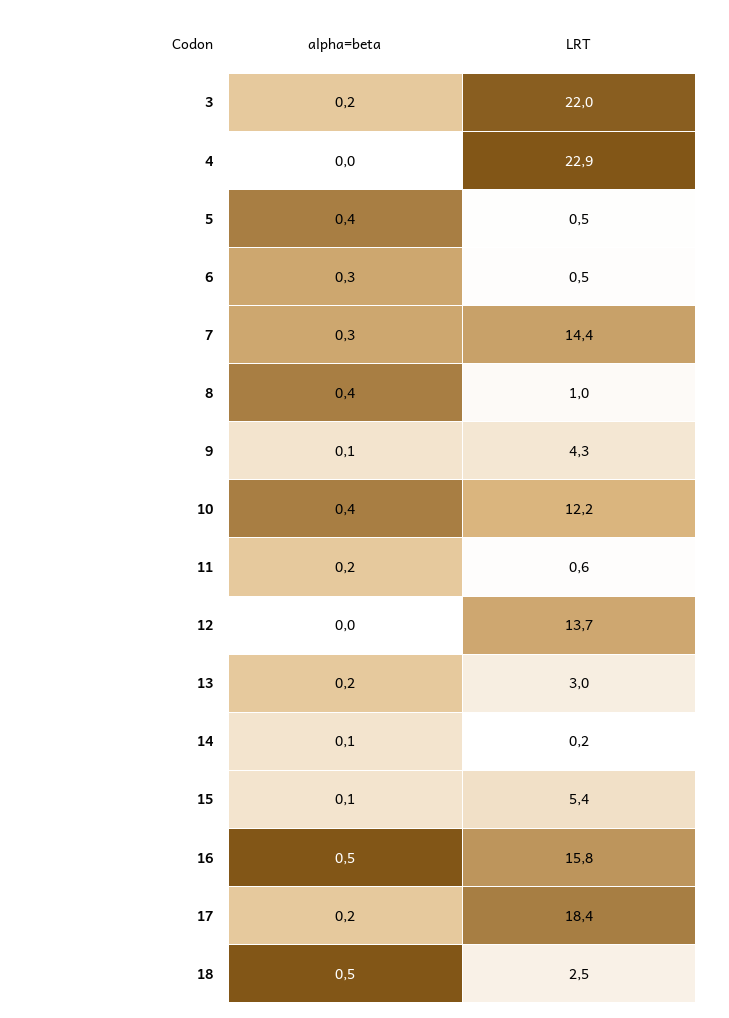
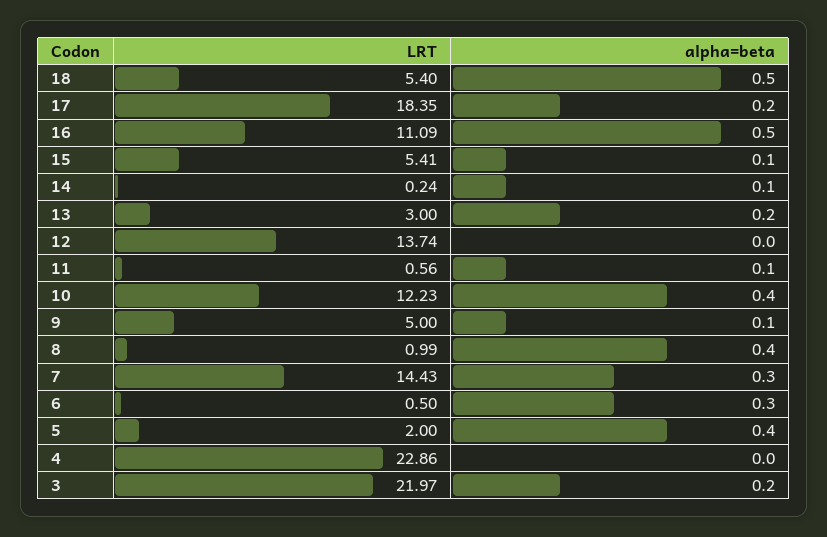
  {
    "alpha=beta": {
      "3": 0.2,
      "4": 0,
      "5": 0.4,
      "6": 0.3,
      "7": 0.3,
      "8": 0.4,
      "9": 0.1,
      "10": 0.4,
-     "11": 0.2,
+     "11": 0.1,
      "12": 0,
      "13": 0.2,
      "14": 0.1,
      "15": 0.1,
      "16": 0.5,
      "17": 0.2,
      "18": 0.5
    },
    "LRT": {
      "3": 21.97,
      "4": 22.86,
-     "5": 0.5,
+     "5": 2,
      "6": 0.5,
      "7": 14.43,
      "8": 0.99,
-     "9": 4.3,
+     "9": 5,
      "10": 12.23,
      "11": 0.56,
      "12": 13.74,
      "13": 3,
      "14": 0.24,
      "15": 5.41,
-     "16": 15.8,
+     "16": 11.09,
      "17": 18.35,
-     "18": 2.5
+     "18": 5.4
    }
  }

